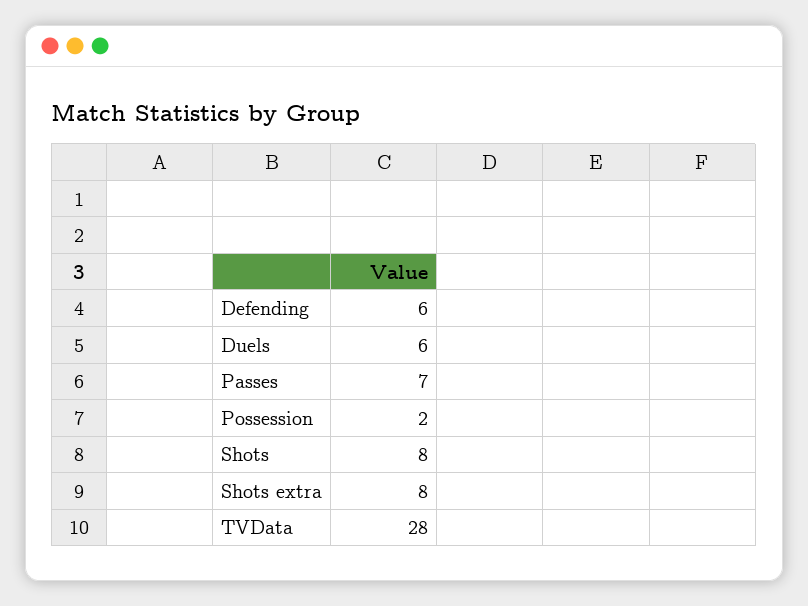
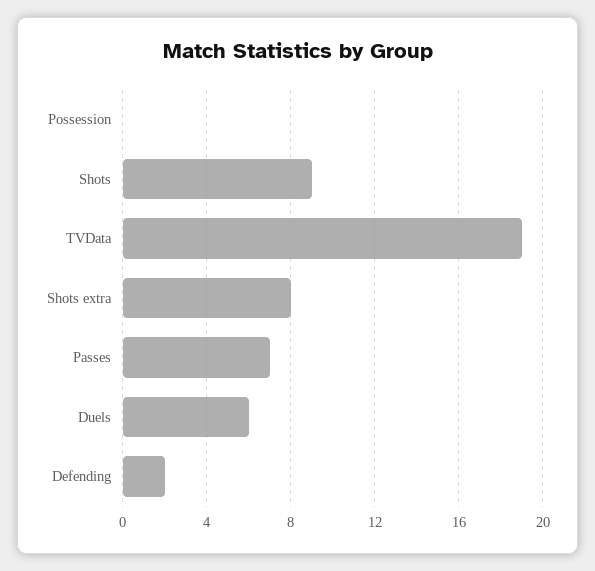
  {
-   "Defending": 6,
+   "Defending": 2,
    "Duels": 6,
    "Passes": 7,
-   "Possession": 2,
+   "Possession": 0,
-   "Shots": 8,
+   "Shots": 9,
    "Shots extra": 8,
-   "TVData": 28
+   "TVData": 19
  }

